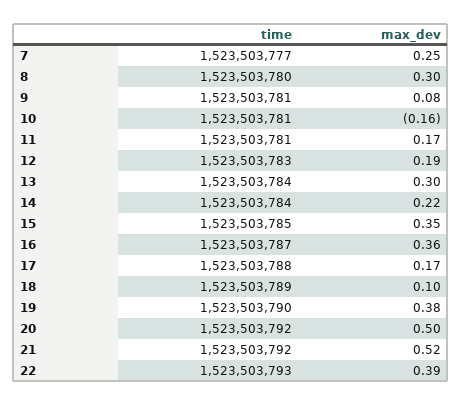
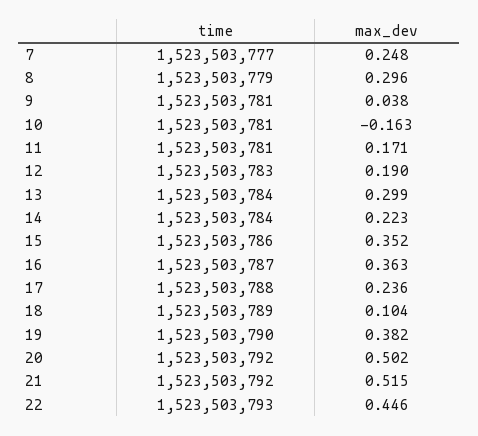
  {
    "time": {
      "7": 1523503777,
-     "8": 1523503780,
+     "8": 1523503779,
      "9": 1523503781,
      "10": 1523503781,
      "11": 1523503781,
      "12": 1523503783,
      "13": 1523503784,
      "14": 1523503784,
-     "15": 1523503785,
+     "15": 1523503786,
      "16": 1523503787,
      "17": 1523503788,
      "18": 1523503789,
      "19": 1523503790,
      "20": 1523503792,
      "21": 1523503792,
      "22": 1523503793
    },
    "max_dev": {
      "7": 0.248,
      "8": 0.296,
-     "9": 0.08,
+     "9": 0.038,
      "10": -0.163,
      "11": 0.171,
      "12": 0.19,
      "13": 0.299,
      "14": 0.223,
      "15": 0.352,
      "16": 0.363,
-     "17": 0.17,
+     "17": 0.236,
      "18": 0.104,
      "19": 0.382,
      "20": 0.502,
      "21": 0.515,
-     "22": 0.39
+     "22": 0.446
    }
  }

